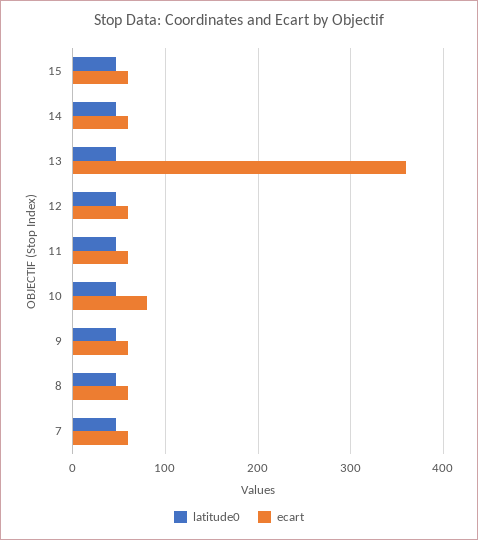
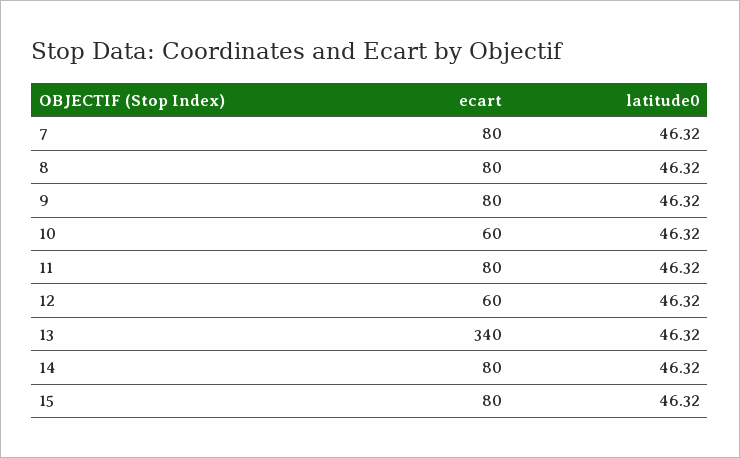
  {
    "latitude0": {
      "15": 46.32,
      "14": 46.32,
      "13": 46.32,
      "12": 46.32,
      "11": 46.32,
      "10": 46.32,
      "9": 46.32,
      "8": 46.32,
      "7": 46.32
    },
    "ecart": {
-     "15": 60,
+     "15": 80,
-     "14": 60,
+     "14": 80,
-     "13": 360,
+     "13": 340,
      "12": 60,
-     "11": 60,
+     "11": 80,
-     "10": 80,
+     "10": 60,
-     "9": 60,
+     "9": 80,
-     "8": 60,
+     "8": 80,
-     "7": 60
+     "7": 80
    }
  }

